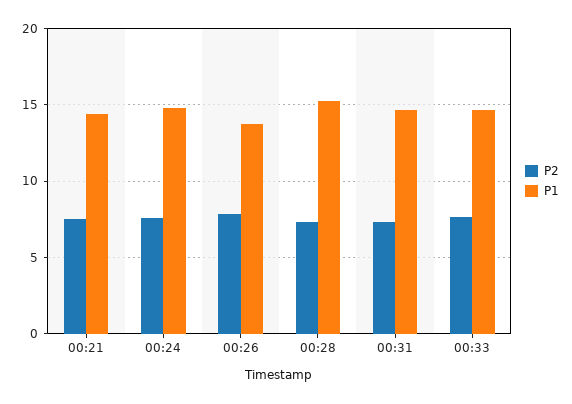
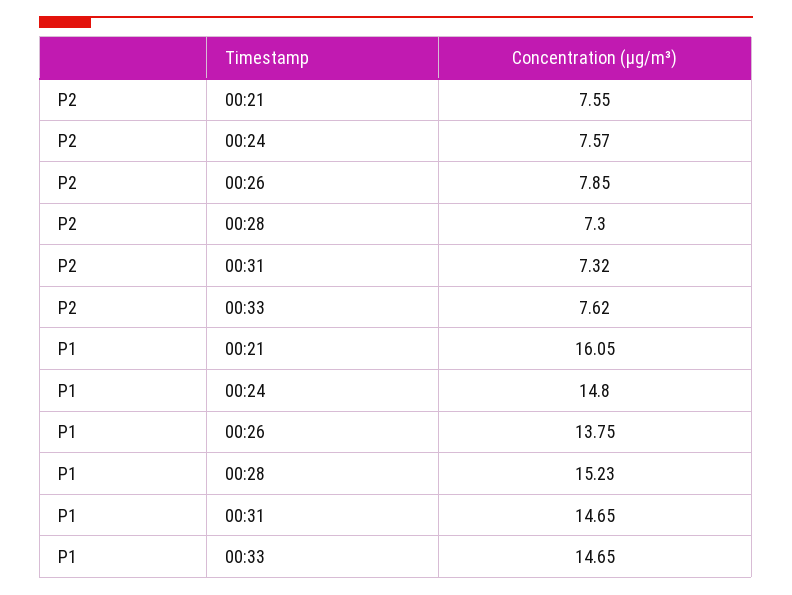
  {
    "P2": {
      "00:21": 7.55,
      "00:24": 7.57,
      "00:26": 7.85,
      "00:28": 7.3,
      "00:31": 7.32,
      "00:33": 7.62
    },
    "P1": {
-     "00:21": 14.5,
+     "00:21": 16.05,
      "00:24": 14.8,
      "00:26": 13.75,
      "00:28": 15.23,
      "00:31": 14.65,
      "00:33": 14.65
    }
  }

